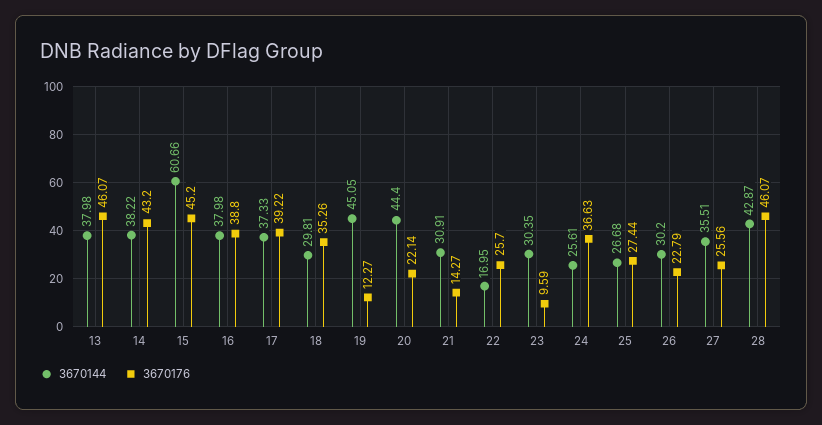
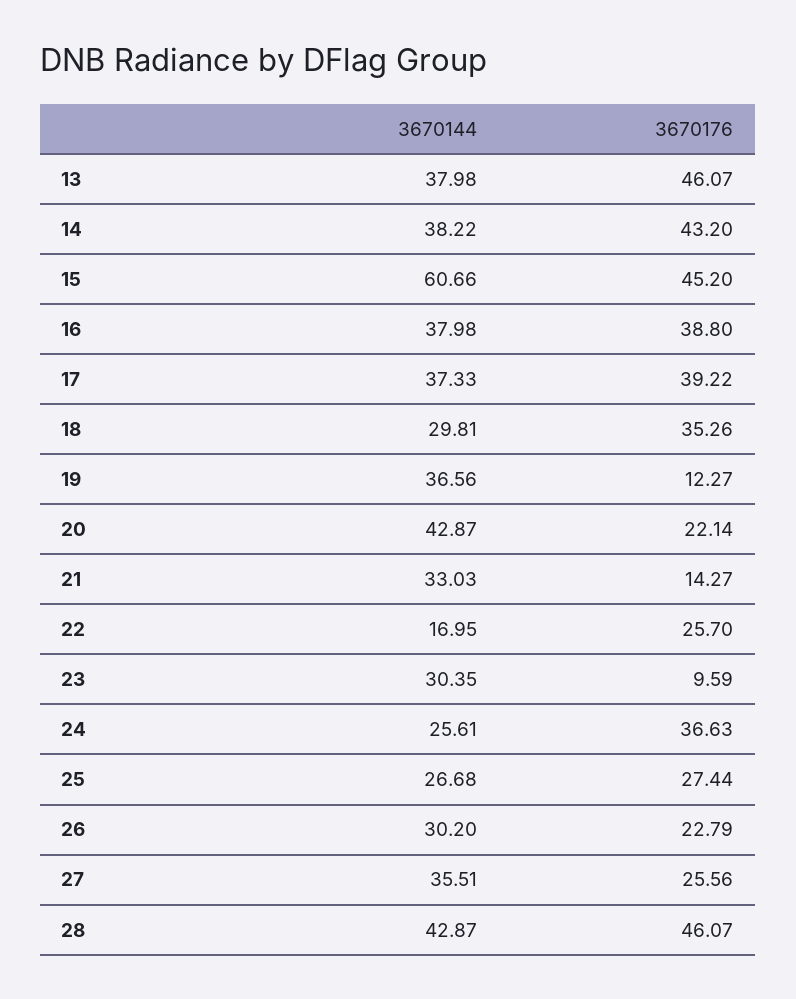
  {
    "3670144": {
      "13": 37.98,
      "14": 38.22,
      "15": 60.66,
      "16": 37.98,
      "17": 37.33,
      "18": 29.81,
-     "19": 45.05,
+     "19": 36.56,
-     "20": 44.4,
+     "20": 42.87,
-     "21": 30.91,
+     "21": 33.03,
      "22": 16.95,
      "23": 30.35,
      "24": 25.61,
      "25": 26.68,
      "26": 30.2,
      "27": 35.51,
      "28": 42.87
    },
    "3670176": {
      "13": 46.07,
      "14": 43.2,
      "15": 45.2,
      "16": 38.8,
      "17": 39.22,
      "18": 35.26,
      "19": 12.27,
      "20": 22.14,
      "21": 14.27,
      "22": 25.7,
      "23": 9.59,
      "24": 36.63,
      "25": 27.44,
      "26": 22.79,
      "27": 25.56,
      "28": 46.07
    }
  }

